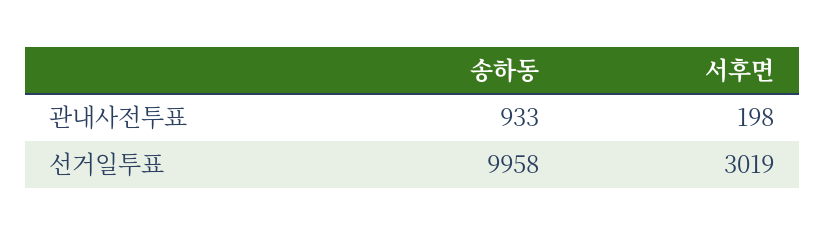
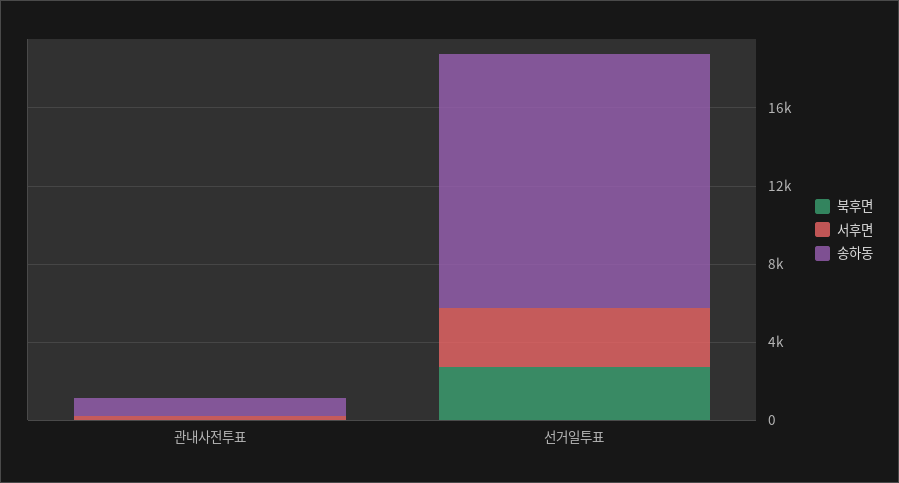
  {
    "송하동": {
      "관내사전투표": 933,
-     "선거일투표": 9958
+     "선거일투표": 13000
    },
    "서후면": {
      "관내사전투표": 198,
      "선거일투표": 3019
-   }
+   },
+   "북후면": {
+     "관내사전투표": 0,
+     "선거일투표": 3000
+   }
  }

